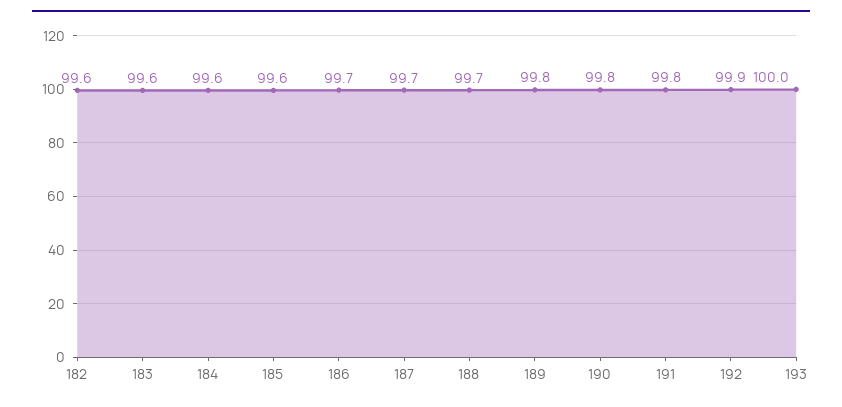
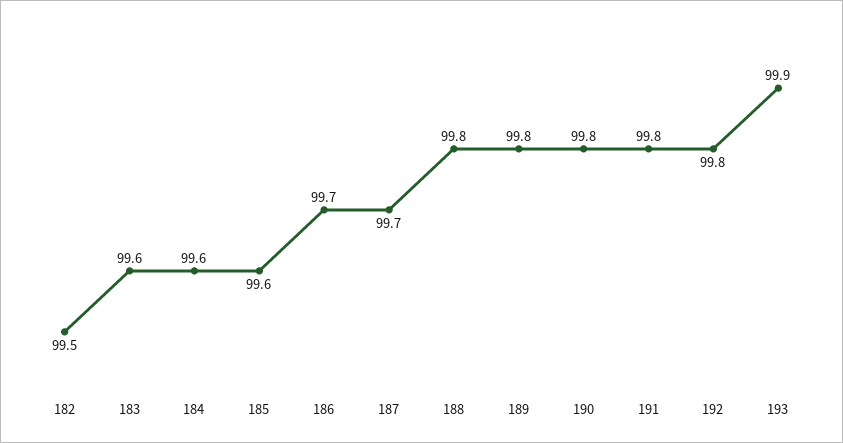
  {
-   "182": 99.6,
+   "182": 99.5,
    "183": 99.6,
    "184": 99.6,
    "185": 99.6,
    "186": 99.7,
    "187": 99.7,
-   "188": 99.7,
+   "188": 99.8,
    "189": 99.8,
    "190": 99.8,
    "191": 99.8,
-   "192": 99.9,
+   "192": 99.8,
-   "193": 100
+   "193": 99.9
  }

